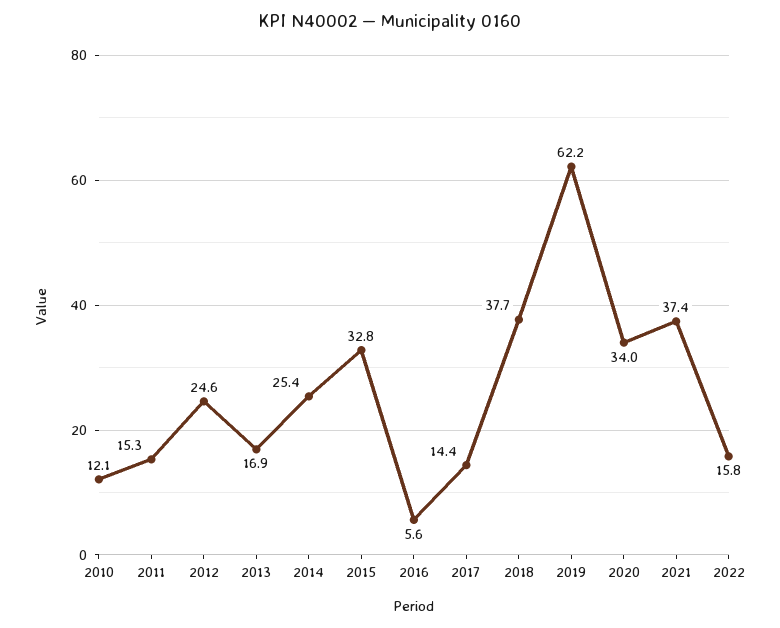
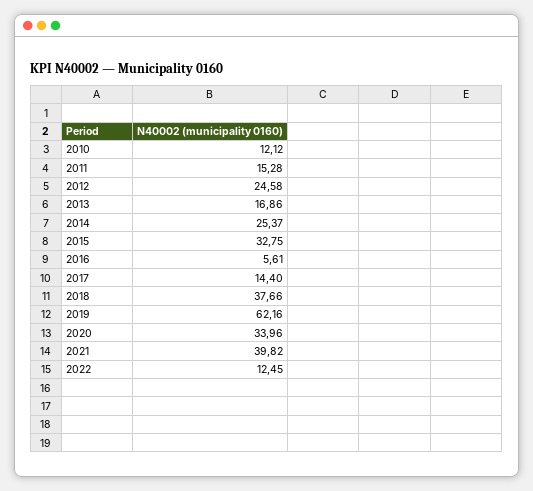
  {
    "2010": 12.12,
    "2011": 15.28,
    "2012": 24.58,
    "2013": 16.86,
    "2014": 25.37,
    "2015": 32.75,
    "2016": 5.61,
    "2017": 14.4,
    "2018": 37.66,
    "2019": 62.16,
    "2020": 33.96,
-   "2021": 37.4,
+   "2021": 39.82,
-   "2022": 15.8
+   "2022": 12.45
  }

